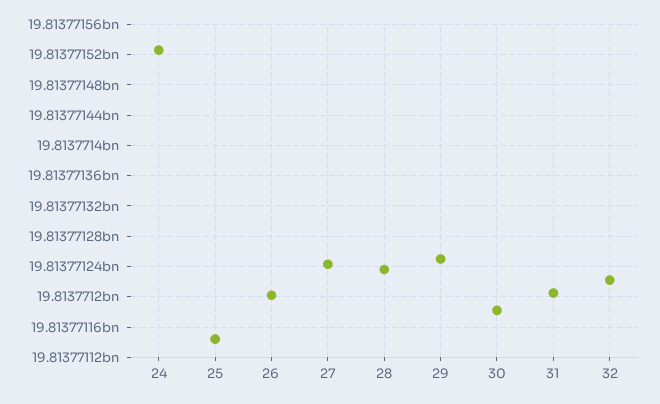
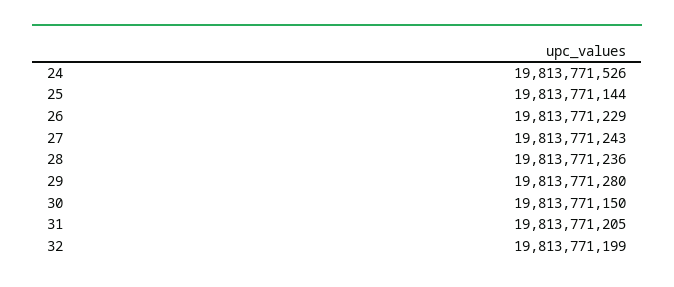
  {
    "24": 19813771526,
    "25": 19813771144,
-   "26": 19813771200,
+   "26": 19813771229,
    "27": 19813771243,
    "28": 19813771236,
-   "29": 19813771250,
+   "29": 19813771280,
-   "30": 19813771180,
+   "30": 19813771150,
    "31": 19813771205,
-   "32": 19813771220
+   "32": 19813771199
  }

